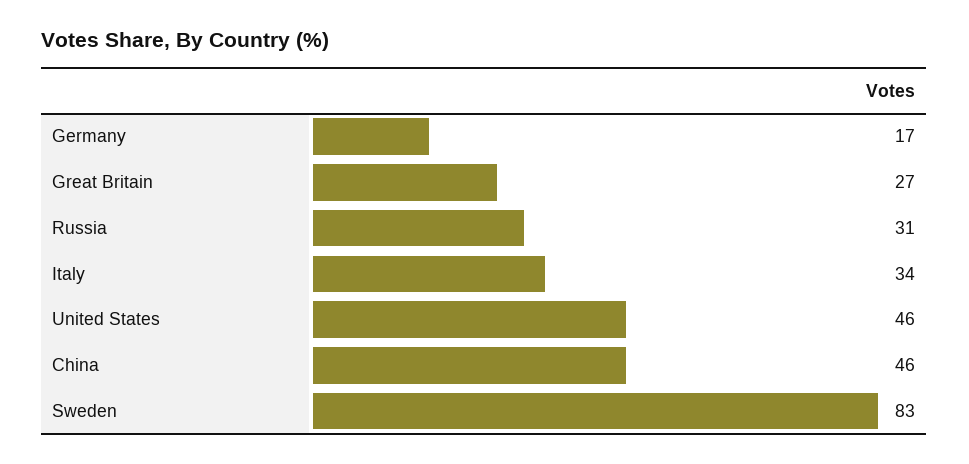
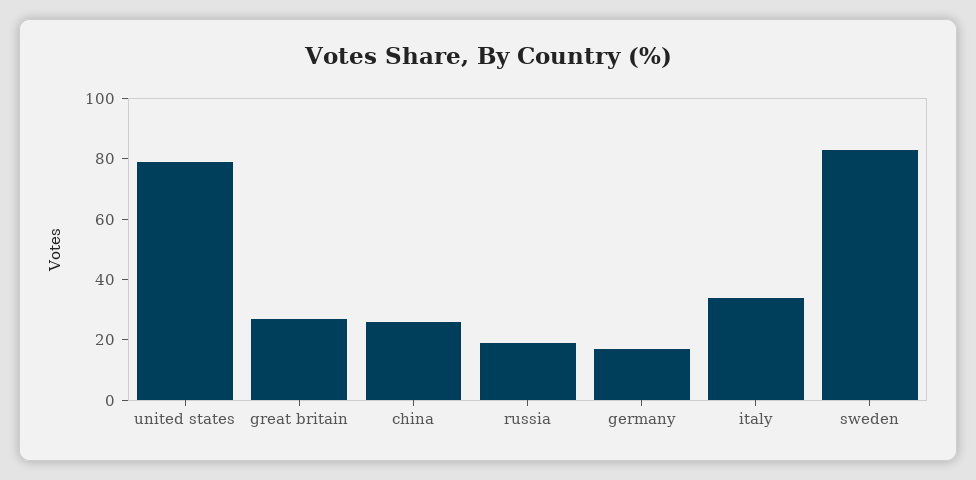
  {
    "Germany": 17,
    "Great Britain": 27,
-   "Russia": 31,
+   "Russia": 20,
    "Italy": 34,
-   "United States": 46,
+   "United States": 80,
-   "China": 46,
+   "China": 25,
    "Sweden": 83
  }

